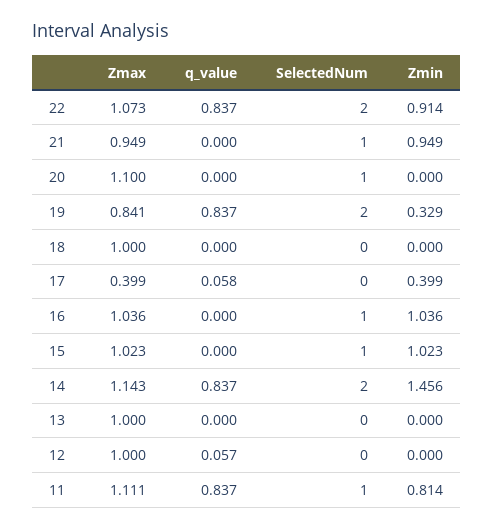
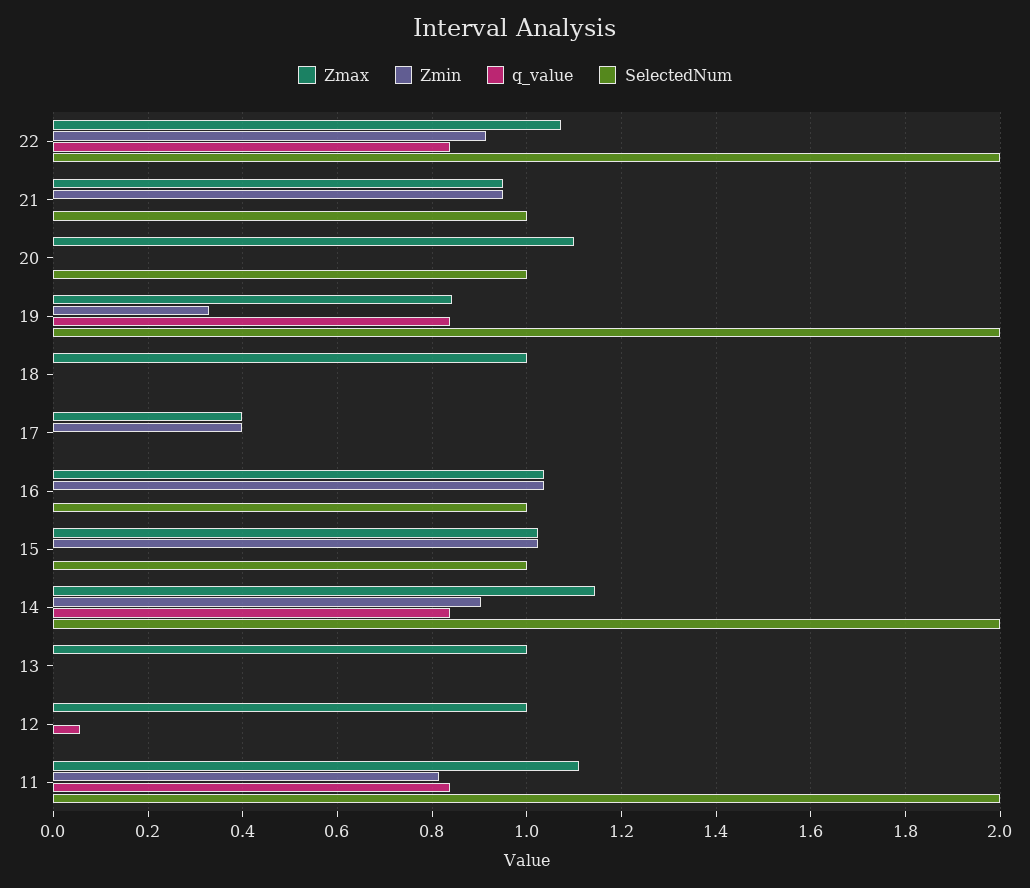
  {
    "Zmax": {
      "22": 1.073,
      "21": 0.949,
      "20": 1.1,
      "19": 0.841,
      "18": 1,
      "17": 0.399,
      "16": 1.036,
      "15": 1.023,
      "14": 1.143,
      "13": 1,
      "12": 1,
      "11": 1.111
    },
    "q_value": {
      "22": 0.837,
      "21": 0,
      "20": 0,
      "19": 0.837,
      "18": 0,
-     "17": 0.058,
+     "17": 0,
      "16": 0,
      "15": 0,
      "14": 0.837,
      "13": 0,
      "12": 0.057,
      "11": 0.837
    },
    "SelectedNum": {
      "22": 2,
      "21": 1,
      "20": 1,
      "19": 2,
      "18": 0,
      "17": 0,
      "16": 1,
      "15": 1,
      "14": 2,
      "13": 0,
      "12": 0,
-     "11": 1
+     "11": 2
    },
    "Zmin": {
      "22": 0.914,
      "21": 0.949,
      "20": 0,
      "19": 0.329,
      "18": 0,
      "17": 0.399,
      "16": 1.036,
      "15": 1.023,
-     "14": 1.456,
+     "14": 0.9,
      "13": 0,
      "12": 0,
      "11": 0.814
    }
  }

